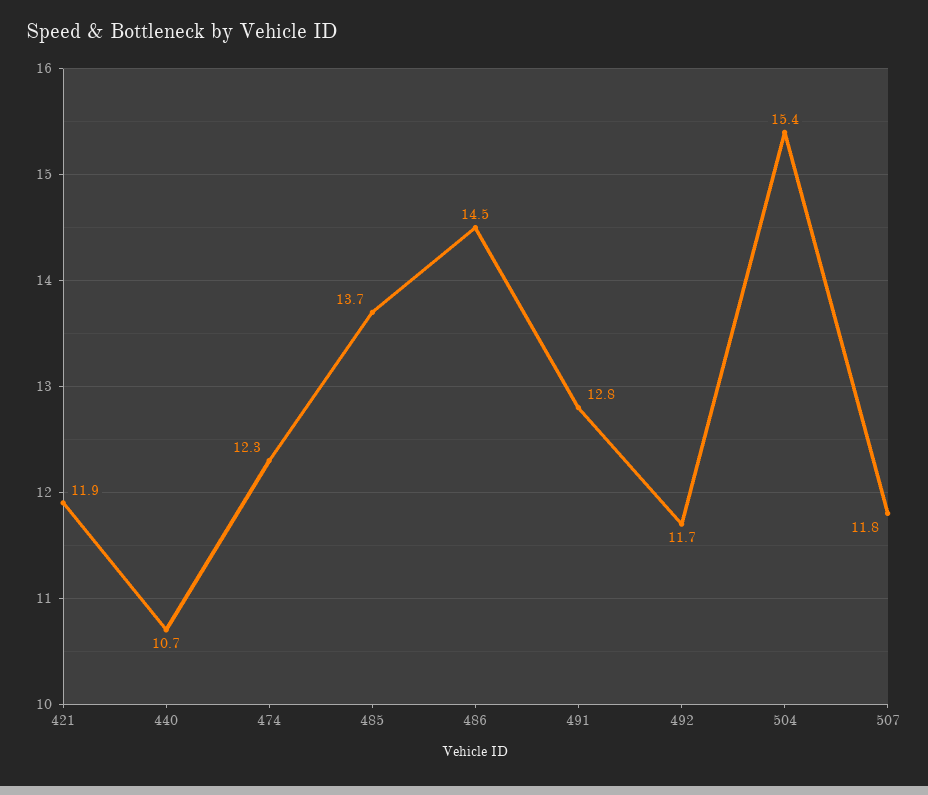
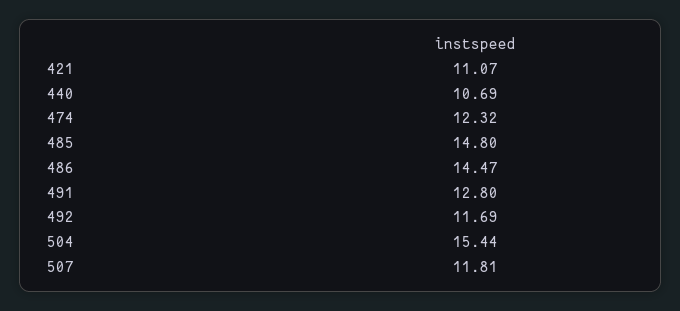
  {
-   "421": 11.9,
+   "421": 11.07,
    "440": 10.69,
    "474": 12.32,
-   "485": 13.7,
+   "485": 14.8,
    "486": 14.47,
    "491": 12.8,
    "492": 11.69,
    "504": 15.44,
    "507": 11.81
  }

